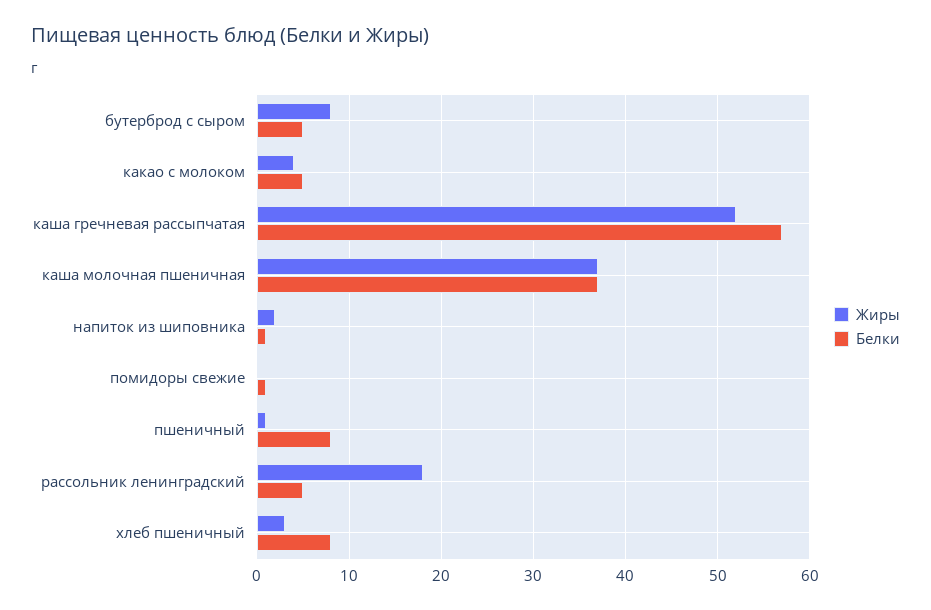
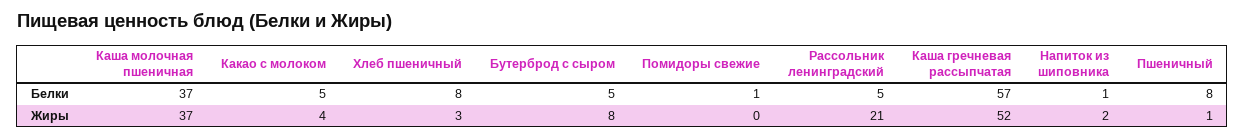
  {
    "Жиры": {
      "бутерброд с сыром": 8,
      "какао с молоком": 4,
      "каша гречневая рассыпчатая": 52,
      "каша молочная пшеничная": 37,
      "напиток из шиповника": 2,
      "помидоры свежие": 0,
      "пшеничный": 1,
-     "рассольник ленинградский": 18,
+     "рассольник ленинградский": 21,
      "хлеб пшеничный": 3
    },
    "Белки": {
      "бутерброд с сыром": 5,
      "какао с молоком": 5,
      "каша гречневая рассыпчатая": 57,
      "каша молочная пшеничная": 37,
      "напиток из шиповника": 1,
      "помидоры свежие": 1,
      "пшеничный": 8,
      "рассольник ленинградский": 5,
      "хлеб пшеничный": 8
    }
  }

